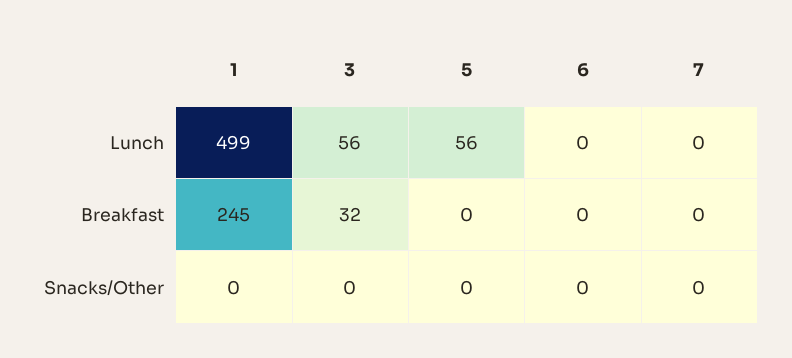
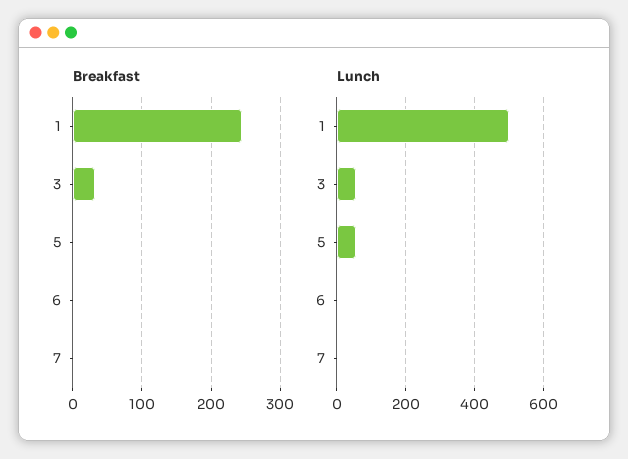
  {
    "Lunch": {
      "1": 499,
      "3": 56,
      "5": 56,
      "6": 0,
      "7": 0
    },
    "Breakfast": {
      "1": 245,
      "3": 32,
      "5": 0,
      "6": 0,
      "7": 0
-   },
+   }
-   "Snacks/Other": {
-     "1": 0,
-     "3": 0,
-     "5": 0,
-     "6": 0,
-     "7": 0
-   }
  }

